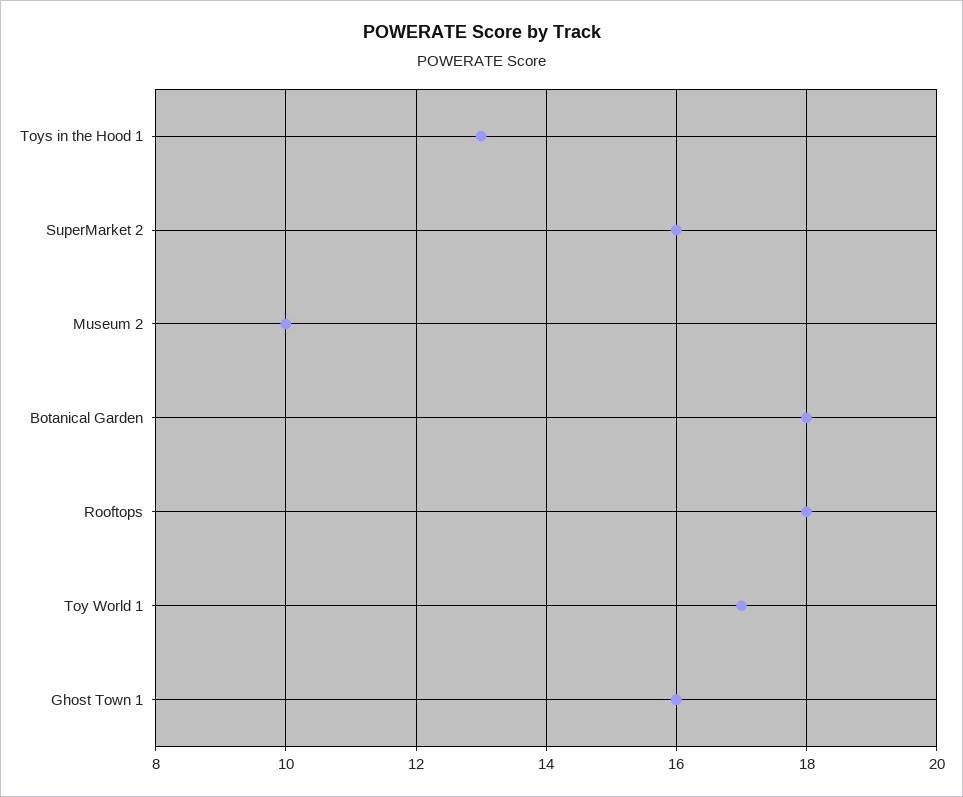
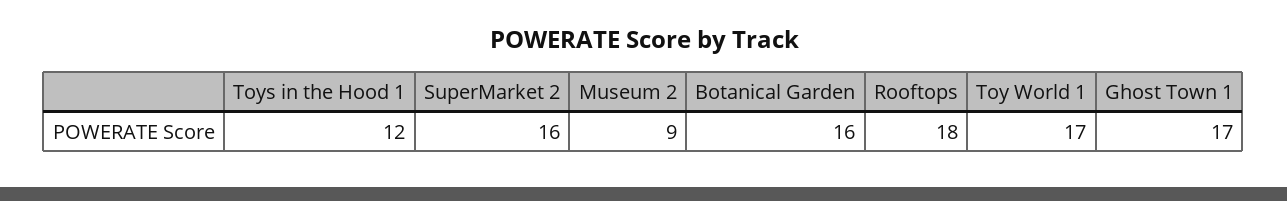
  {
-   "Toys in the Hood 1": 13,
+   "Toys in the Hood 1": 12,
    "SuperMarket 2": 16,
-   "Museum 2": 10,
+   "Museum 2": 9,
-   "Botanical Garden": 18,
+   "Botanical Garden": 16,
    "Rooftops": 18,
    "Toy World 1": 17,
-   "Ghost Town 1": 16
+   "Ghost Town 1": 17
  }

